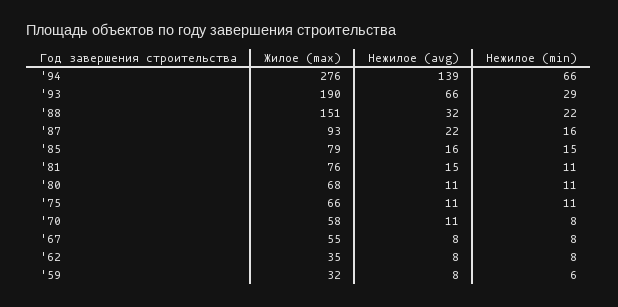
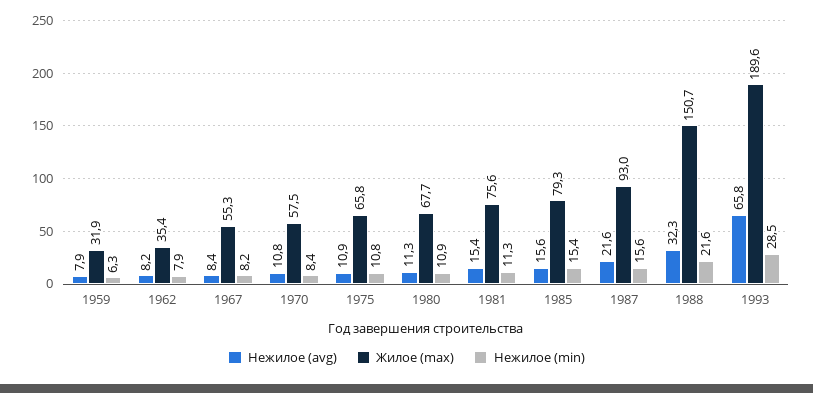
  {
    "Жилое (max)": {
-     "'94": 276,
      "'93": 189.6,
      "'88": 150.7,
      "'87": 93,
      "'85": 79.3,
      "'81": 75.6,
      "'80": 67.7,
      "'75": 65.8,
      "'70": 57.5,
      "'67": 55.3,
      "'62": 35.4,
      "'59": 31.9
    },
    "Нежилое (avg)": {
-     "'94": 139,
      "'93": 65.8,
      "'88": 32.3,
      "'87": 21.6,
      "'85": 15.6,
      "'81": 15.4,
      "'80": 11.3,
      "'75": 10.9,
      "'70": 10.8,
      "'67": 8.4,
      "'62": 8.2,
      "'59": 7.9
    },
    "Нежилое (min)": {
-     "'94": 66,
      "'93": 28.5,
      "'88": 21.6,
      "'87": 15.6,
      "'85": 15.4,
      "'81": 11.3,
      "'80": 10.9,
      "'75": 10.8,
      "'70": 8.4,
      "'67": 8.2,
      "'62": 7.9,
      "'59": 6.3
    }
  }

